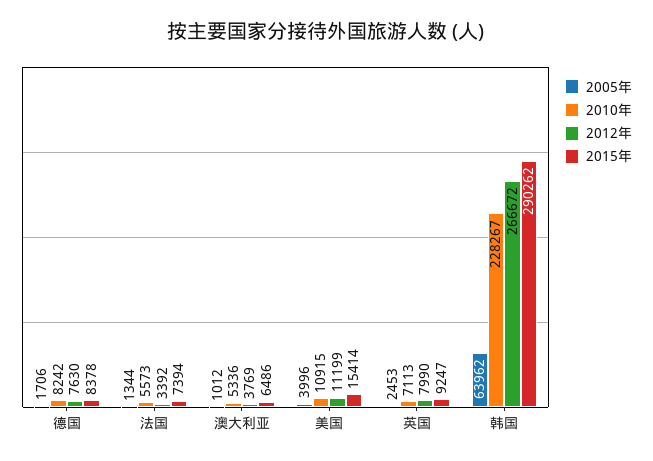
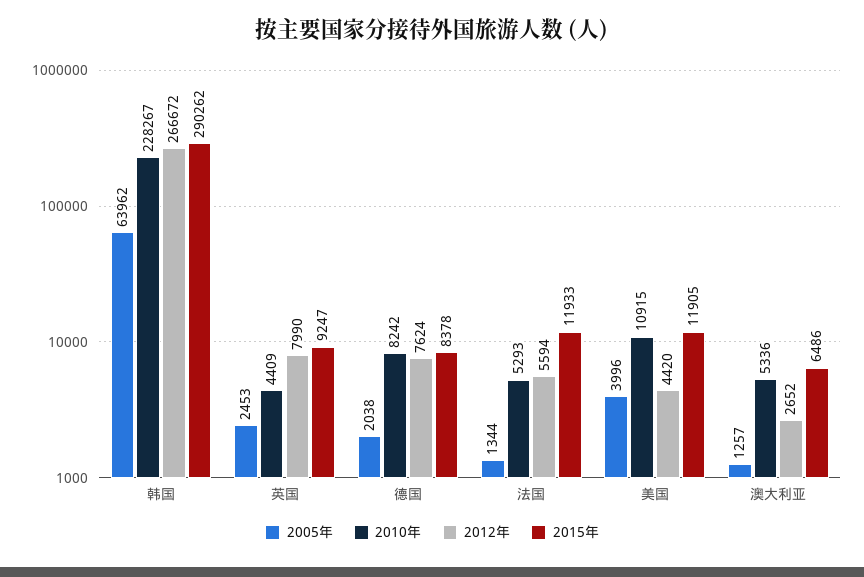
  {
    "2005年": {
-     "德国": 1706,
+     "德国": 2038,
      "法国": 1344,
-     "澳大利亚": 1012,
+     "澳大利亚": 1257,
      "美国": 3996,
      "英国": 2453,
      "韩国": 63962
    },
    "2010年": {
      "德国": 8242,
-     "法国": 5573,
+     "法国": 5293,
      "澳大利亚": 5336,
      "美国": 10915,
-     "英国": 7113,
+     "英国": 4409,
      "韩国": 228267
    },
    "2012年": {
-     "德国": 7630,
+     "德国": 7624,
-     "法国": 3392,
+     "法国": 5594,
-     "澳大利亚": 3769,
+     "澳大利亚": 2652,
-     "美国": 11199,
+     "美国": 4420,
      "英国": 7990,
      "韩国": 266672
    },
    "2015年": {
      "德国": 8378,
-     "法国": 7394,
+     "法国": 11933,
      "澳大利亚": 6486,
-     "美国": 15414,
+     "美国": 11905,
      "英国": 9247,
      "韩国": 290262
    }
  }

